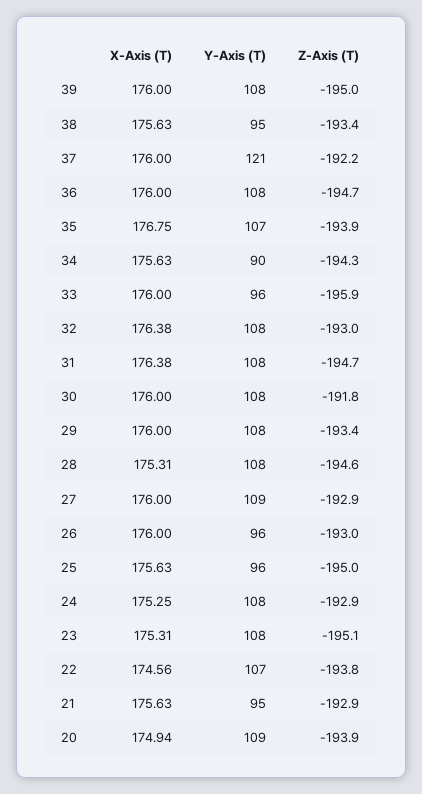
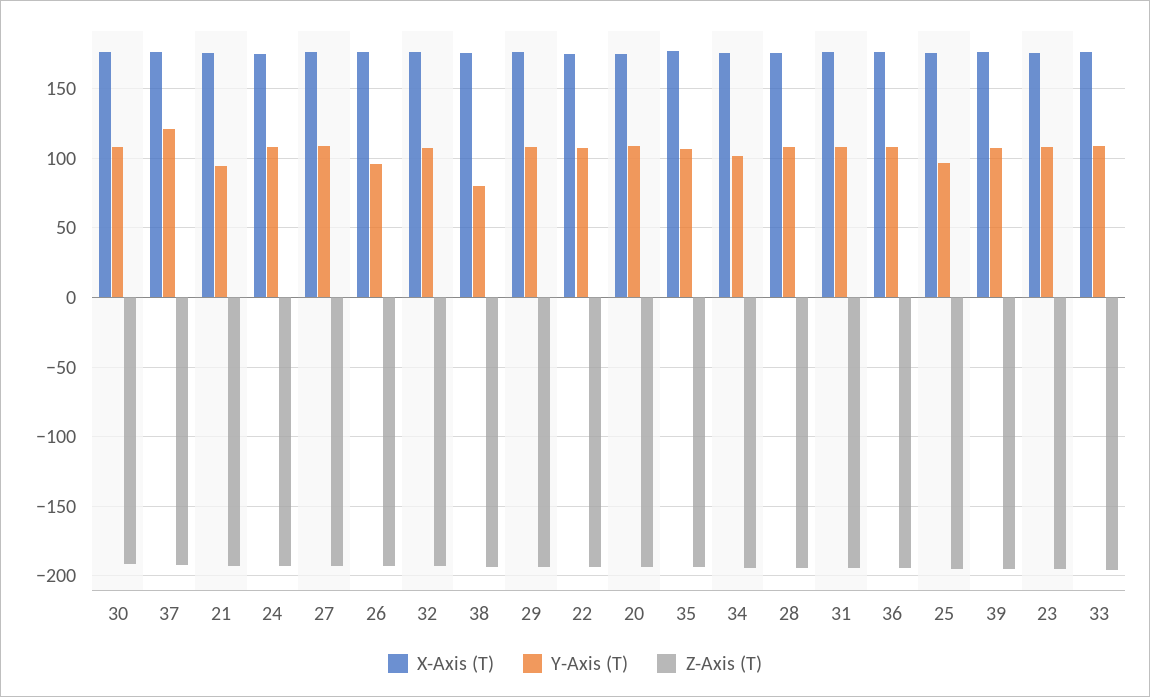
  {
    "X-Axis (T)": {
      "39": 176,
      "38": 175.63,
      "37": 176,
      "36": 176,
      "35": 176.75,
      "34": 175.63,
      "33": 176,
      "32": 176.38,
      "31": 176.38,
      "30": 176,
      "29": 176,
      "28": 175.31,
      "27": 176,
      "26": 176,
      "25": 175.63,
      "24": 175.25,
      "23": 175.31,
      "22": 174.56,
      "21": 175.63,
      "20": 174.94
    },
    "Y-Axis (T)": {
      "39": 108,
-     "38": 95,
+     "38": 80,
      "37": 121,
      "36": 108,
      "35": 107,
-     "34": 90,
+     "34": 100,
-     "33": 96,
+     "33": 110,
      "32": 108,
      "31": 108,
      "30": 108,
      "29": 108,
      "28": 108,
      "27": 109,
      "26": 96,
      "25": 96,
      "24": 108,
      "23": 108,
      "22": 107,
      "21": 95,
      "20": 109
    },
    "Z-Axis (T)": {
      "39": -195,
      "38": -193.4,
      "37": -192.2,
      "36": -194.7,
      "35": -193.9,
      "34": -194.3,
      "33": -195.9,
      "32": -193,
      "31": -194.7,
      "30": -191.8,
      "29": -193.4,
      "28": -194.6,
      "27": -192.9,
      "26": -193,
      "25": -195,
      "24": -192.9,
      "23": -195.1,
      "22": -193.8,
      "21": -192.9,
      "20": -193.9
    }
  }

